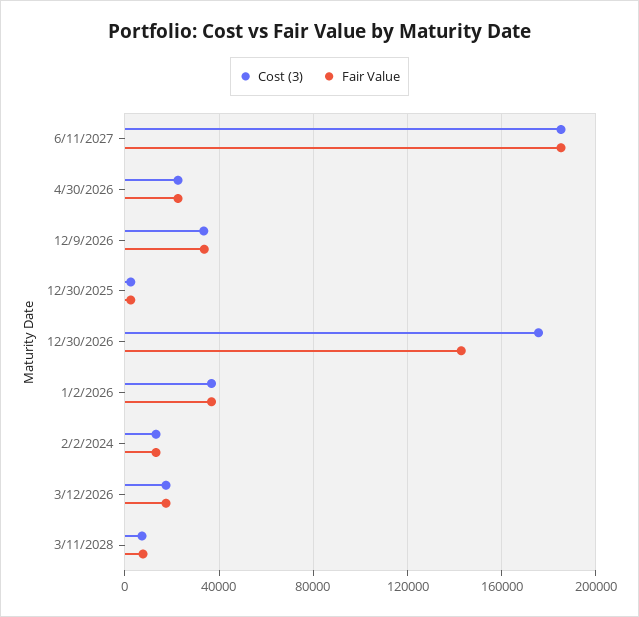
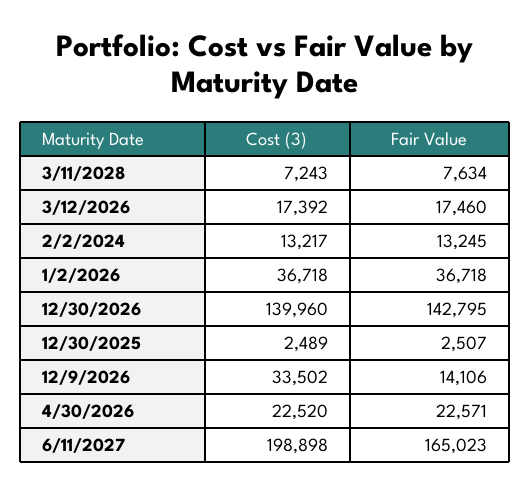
  {
    "Cost (3)": {
-     "6/11/2027": 185000,
+     "6/11/2027": 198898,
      "4/30/2026": 22520,
      "12/9/2026": 33502,
      "12/30/2025": 2489,
-     "12/30/2026": 175000,
+     "12/30/2026": 139960,
      "1/2/2026": 36718,
      "2/2/2024": 13217,
      "3/12/2026": 17392,
      "3/11/2028": 7243
    },
    "Fair Value": {
-     "6/11/2027": 185000,
+     "6/11/2027": 165023,
      "4/30/2026": 22571,
-     "12/9/2026": 35000,
+     "12/9/2026": 14106,
      "12/30/2025": 2507,
      "12/30/2026": 142795,
      "1/2/2026": 36718,
      "2/2/2024": 13245,
      "3/12/2026": 17460,
      "3/11/2028": 7634
    }
  }

